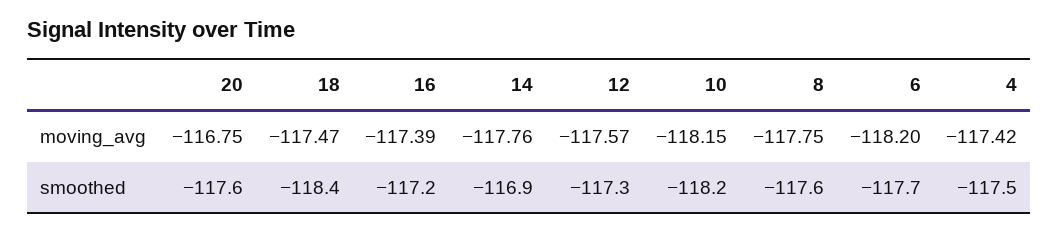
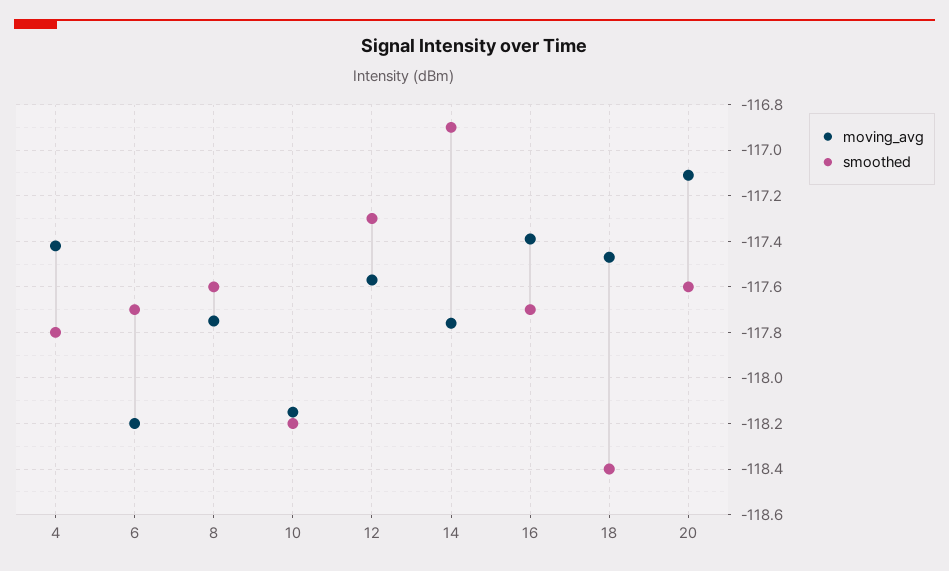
  {
    "moving_avg": {
-     "20": -116.75,
+     "20": -117.1,
      "18": -117.47,
      "16": -117.39,
      "14": -117.76,
      "12": -117.57,
      "10": -118.15,
      "8": -117.75,
      "6": -118.2,
      "4": -117.42
    },
    "smoothed": {
      "20": -117.6,
      "18": -118.4,
-     "16": -117.2,
+     "16": -117.7,
      "14": -116.9,
      "12": -117.3,
      "10": -118.2,
      "8": -117.6,
      "6": -117.7,
-     "4": -117.5
+     "4": -117.8
    }
  }

